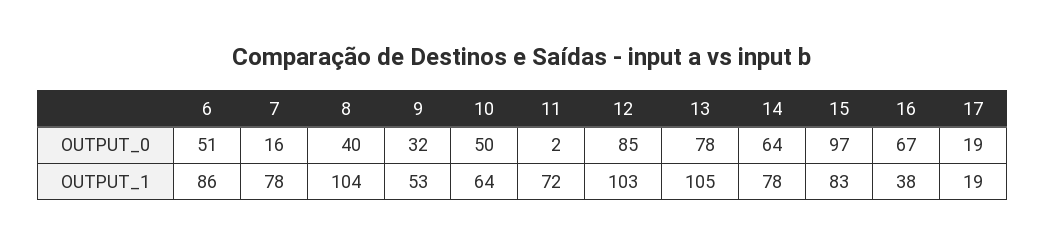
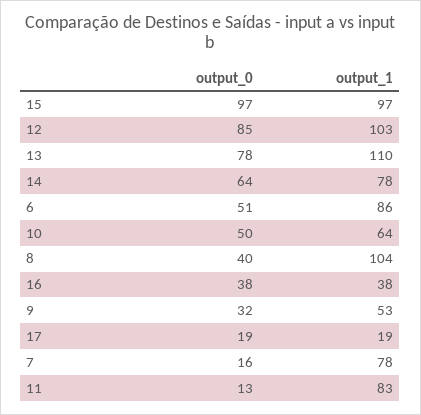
  {
    "6": {
      "OUTPUT_0": 51,
      "OUTPUT_1": 86
    },
    "7": {
      "OUTPUT_0": 16,
      "OUTPUT_1": 78
    },
    "8": {
      "OUTPUT_0": 40,
      "OUTPUT_1": 104
    },
    "9": {
      "OUTPUT_0": 32,
      "OUTPUT_1": 53
    },
    "10": {
      "OUTPUT_0": 50,
      "OUTPUT_1": 64
    },
    "11": {
-     "OUTPUT_0": 2,
+     "OUTPUT_0": 13,
-     "OUTPUT_1": 72
+     "OUTPUT_1": 83
    },
    "12": {
      "OUTPUT_0": 85,
      "OUTPUT_1": 103
    },
    "13": {
      "OUTPUT_0": 78,
-     "OUTPUT_1": 105
+     "OUTPUT_1": 110
    },
    "14": {
      "OUTPUT_0": 64,
      "OUTPUT_1": 78
    },
    "15": {
      "OUTPUT_0": 97,
-     "OUTPUT_1": 83
+     "OUTPUT_1": 97
    },
    "16": {
-     "OUTPUT_0": 67,
+     "OUTPUT_0": 38,
      "OUTPUT_1": 38
    },
    "17": {
      "OUTPUT_0": 19,
      "OUTPUT_1": 19
    }
  }

